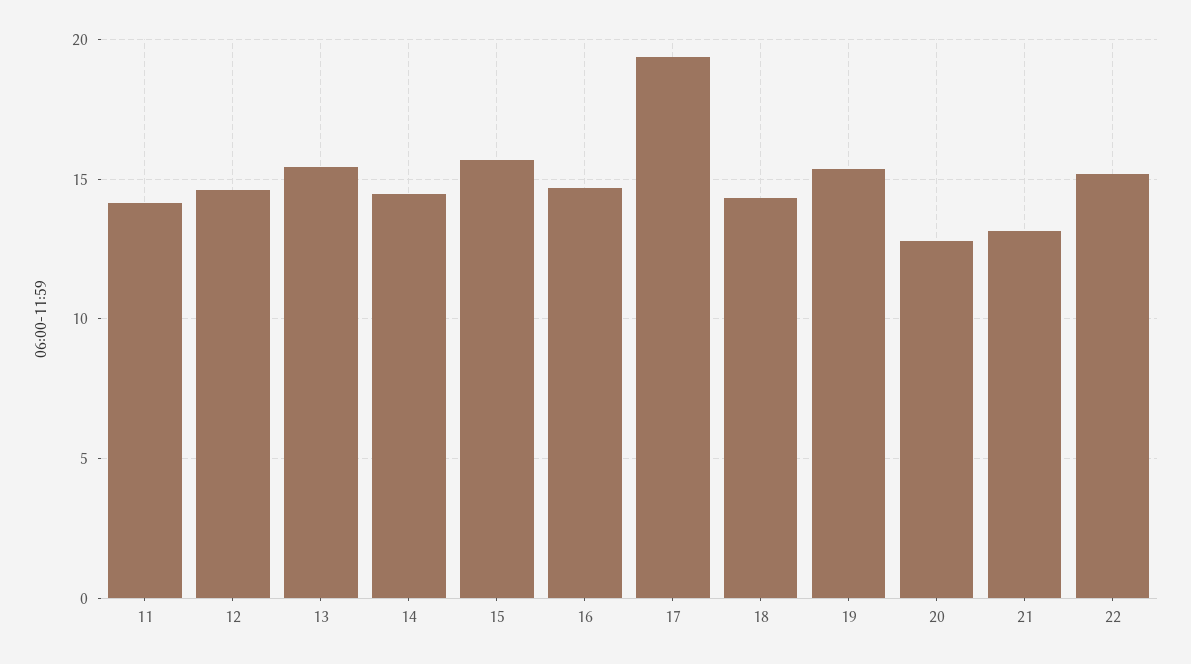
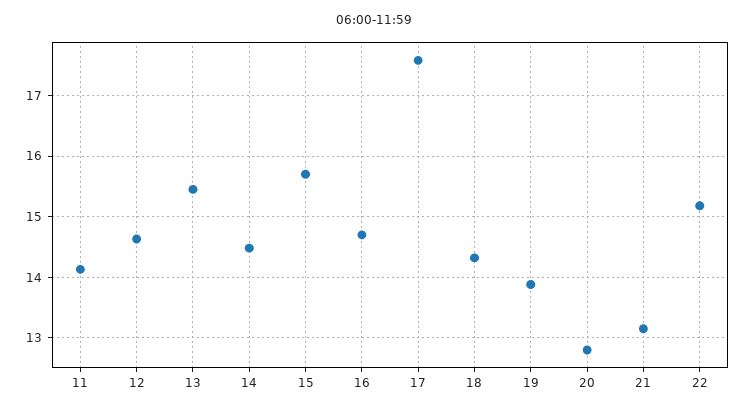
  {
    "11": 14.1,
    "12": 14.6,
    "13": 15.5,
    "14": 14.5,
    "15": 15.7,
    "16": 14.7,
-   "17": 19.5,
+   "17": 17.6,
    "18": 14.3,
-   "19": 15.5,
+   "19": 13.9,
    "20": 12.8,
    "21": 13.2,
    "22": 15.2
  }

